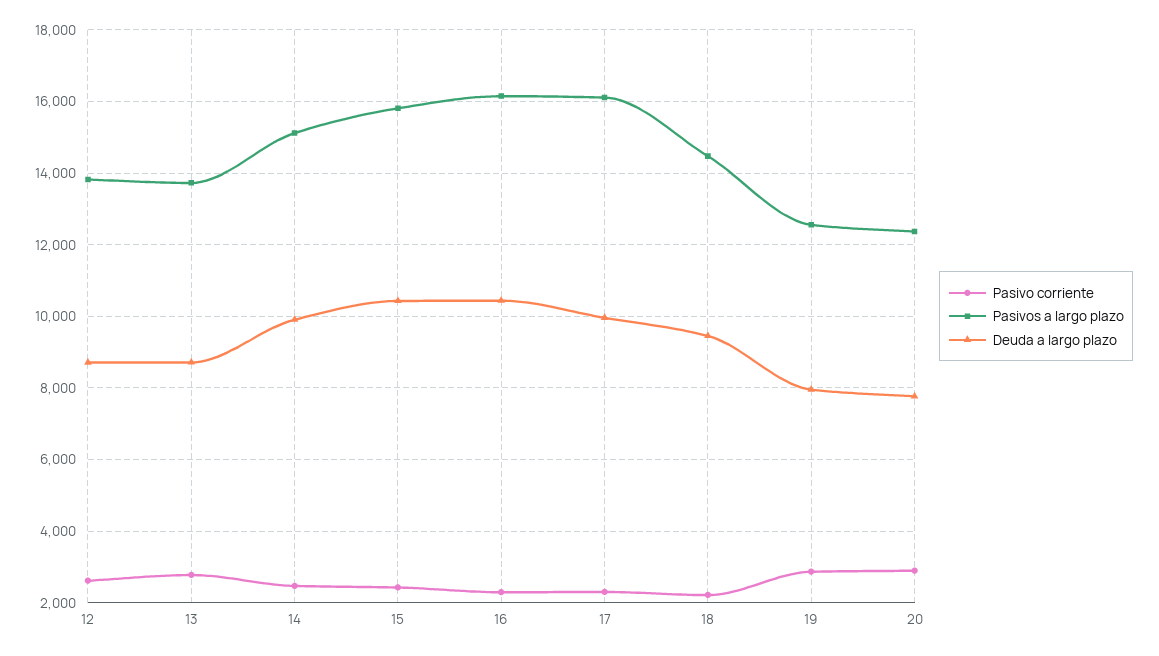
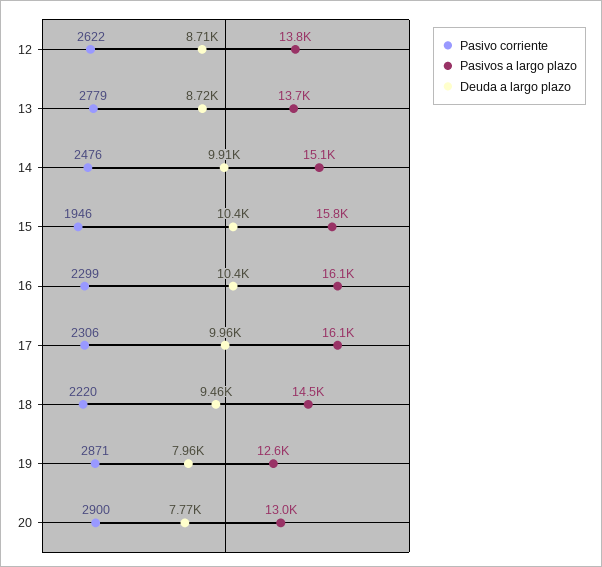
  {
    "Pasivo corriente": {
      "12": 2622,
      "13": 2779,
      "14": 2476,
-     "15": 2400,
+     "15": 1946,
      "16": 2299,
      "17": 2306,
      "18": 2220,
      "19": 2871,
      "20": 2900
    },
    "Pasivos a largo plazo": {
      "12": 13800,
      "13": 13700,
      "14": 15100,
      "15": 15800,
      "16": 16100,
      "17": 16100,
      "18": 14500,
      "19": 12600,
-     "20": 12400
+     "20": 13000
    },
    "Deuda a largo plazo": {
      "12": 8710,
      "13": 8720,
      "14": 9910,
      "15": 10400,
      "16": 10400,
      "17": 9960,
      "18": 9460,
      "19": 7960,
      "20": 7770
    }
  }

